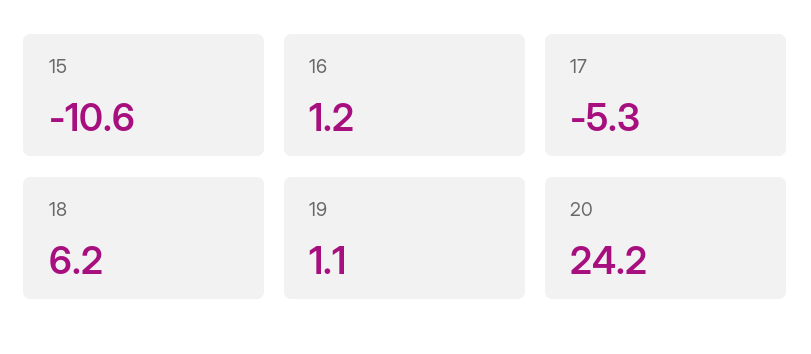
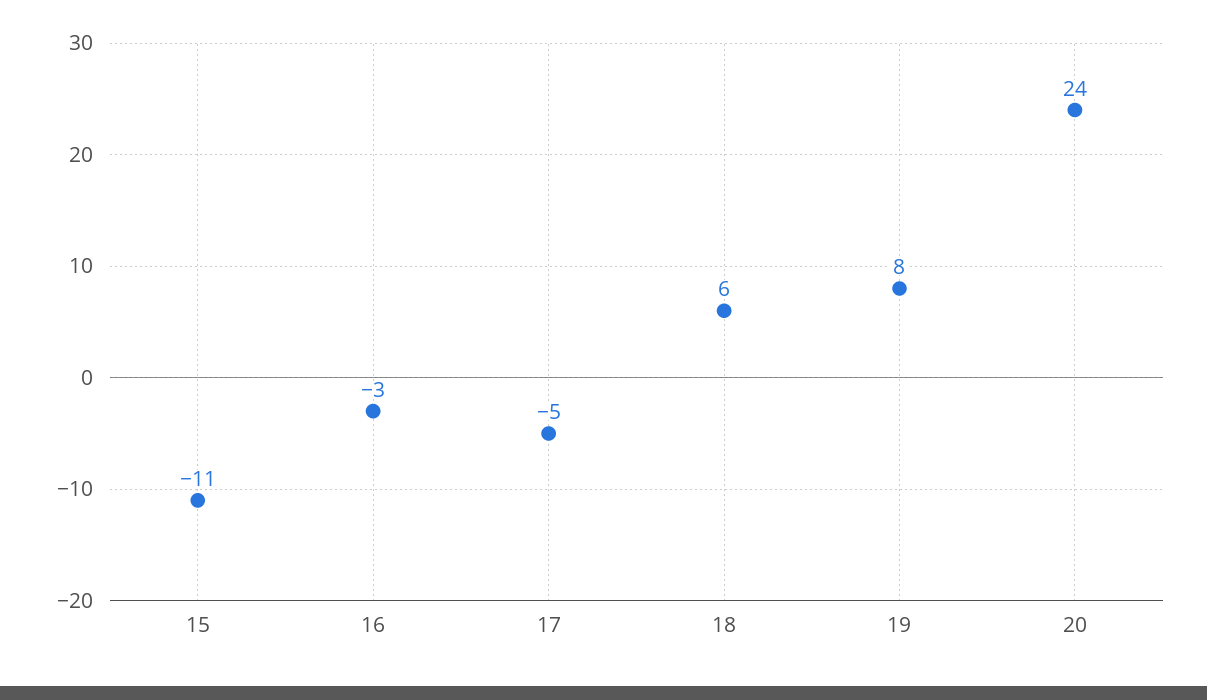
  {
    "15": -10.6,
-   "16": 1.2,
+   "16": -3,
    "17": -5.3,
    "18": 6.2,
-   "19": 1.1,
+   "19": 8,
    "20": 24.2
  }

